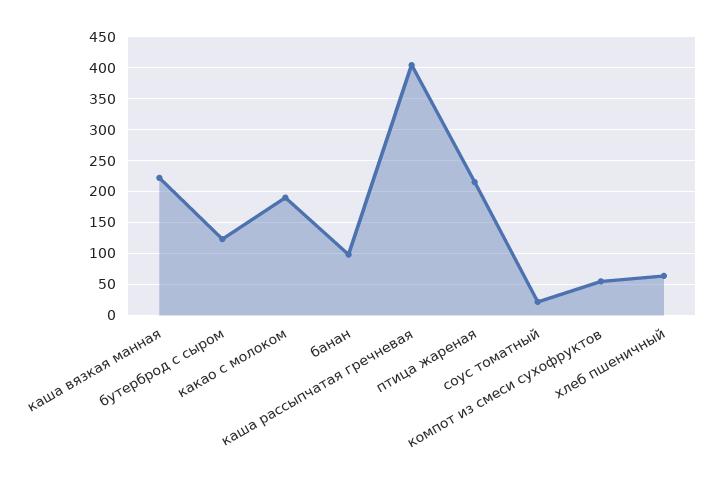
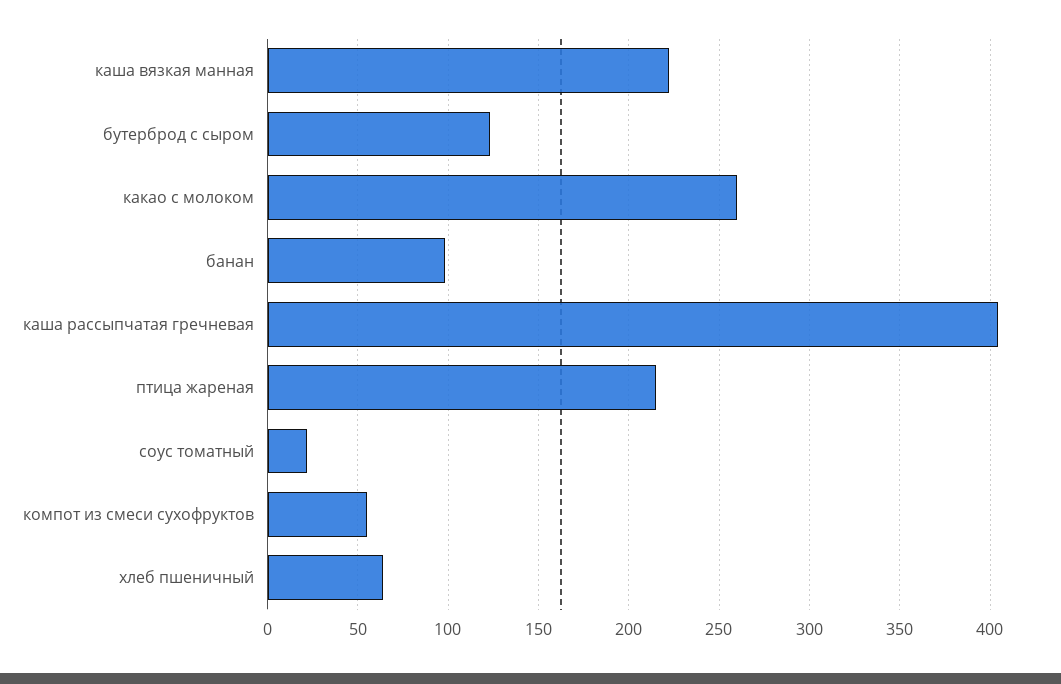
  {
    "каша вязкая манная": 220,
    "бутерброд с сыром": 125,
-   "какао с молоком": 190,
+   "какао с молоком": 260,
    "банан": 100,
    "каша рассыпчатая гречневая": 405,
    "птица жареная": 215,
    "соус томатный": 20,
    "компот из смеси сухофруктов": 55,
    "хлеб пшеничный": 65
  }

